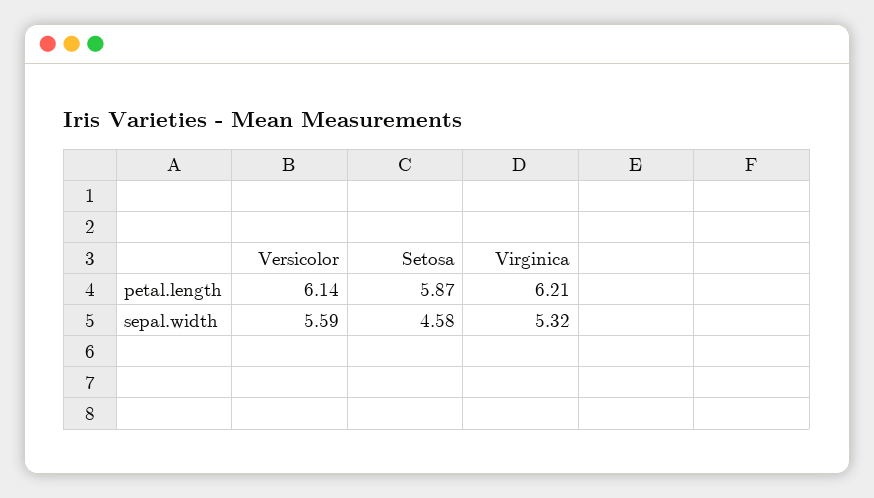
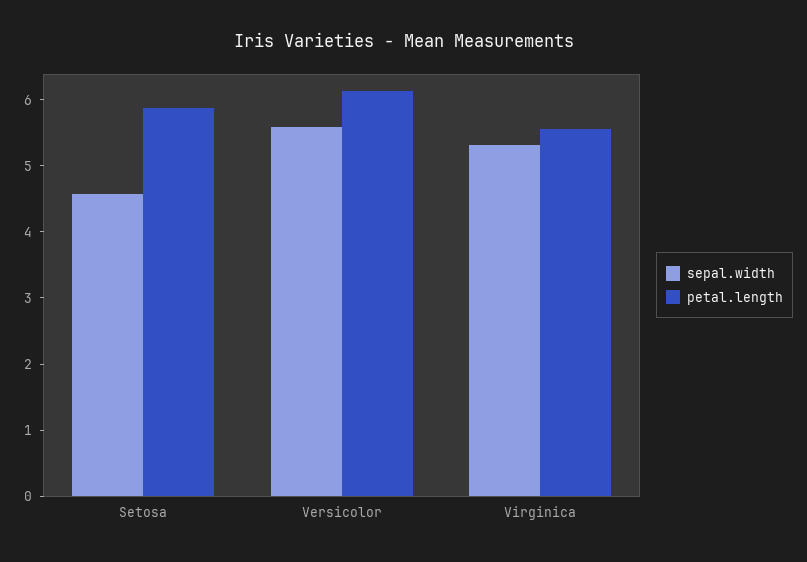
  {
    "petal.length": {
      "Versicolor": 6.14,
      "Setosa": 5.87,
-     "Virginica": 6.21
+     "Virginica": 5.6
    },
    "sepal.width": {
      "Versicolor": 5.59,
      "Setosa": 4.58,
      "Virginica": 5.32
    }
  }

